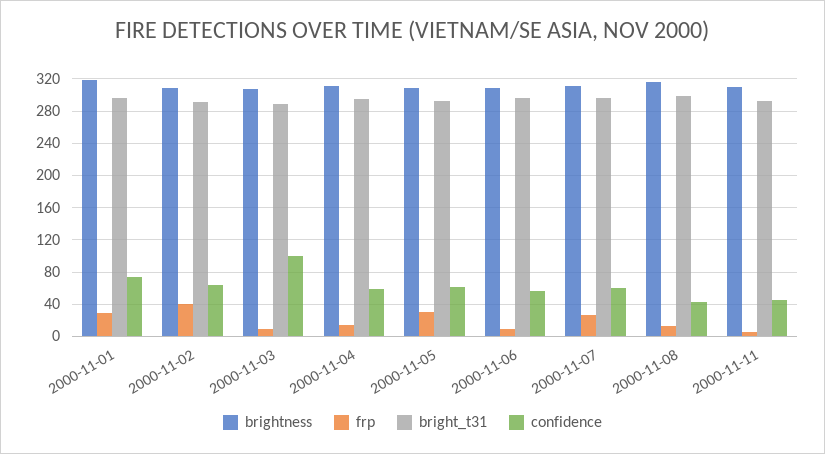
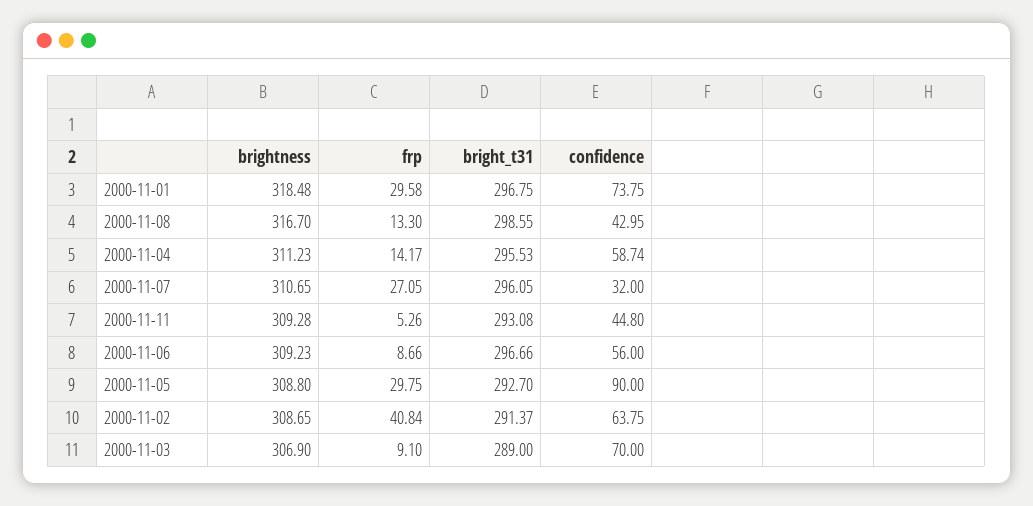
  {
    "brightness": {
      "2000-11-01": 318.48,
      "2000-11-02": 308.65,
      "2000-11-03": 306.9,
      "2000-11-04": 311.23,
      "2000-11-05": 308.8,
      "2000-11-06": 309.23,
      "2000-11-07": 310.65,
      "2000-11-08": 316.7,
      "2000-11-11": 309.28
    },
    "frp": {
      "2000-11-01": 29.58,
      "2000-11-02": 40.84,
      "2000-11-03": 9.1,
      "2000-11-04": 14.17,
      "2000-11-05": 29.75,
      "2000-11-06": 8.66,
      "2000-11-07": 27.05,
      "2000-11-08": 13.3,
      "2000-11-11": 5.26
    },
    "bright_t31": {
      "2000-11-01": 296.75,
      "2000-11-02": 291.37,
      "2000-11-03": 289,
      "2000-11-04": 295.53,
      "2000-11-05": 292.7,
      "2000-11-06": 296.66,
      "2000-11-07": 296.05,
      "2000-11-08": 298.55,
      "2000-11-11": 293.08
    },
    "confidence": {
      "2000-11-01": 73.75,
      "2000-11-02": 63.75,
-     "2000-11-03": 100,
+     "2000-11-03": 70,
      "2000-11-04": 58.74,
-     "2000-11-05": 60,
+     "2000-11-05": 90,
      "2000-11-06": 56,
-     "2000-11-07": 60,
+     "2000-11-07": 32,
      "2000-11-08": 42.95,
      "2000-11-11": 44.8
    }
  }

